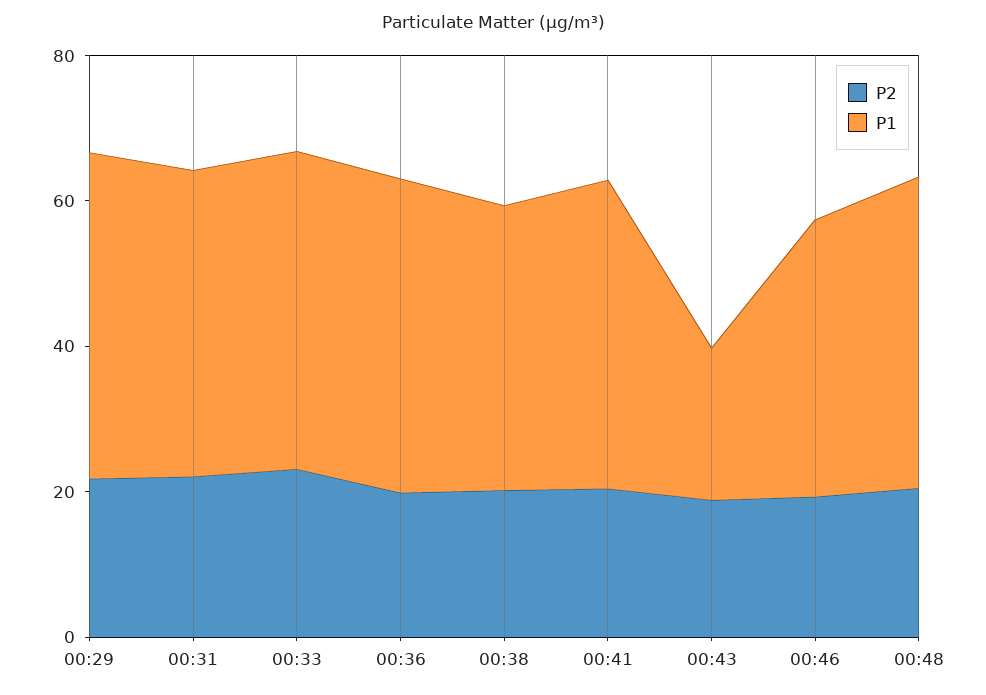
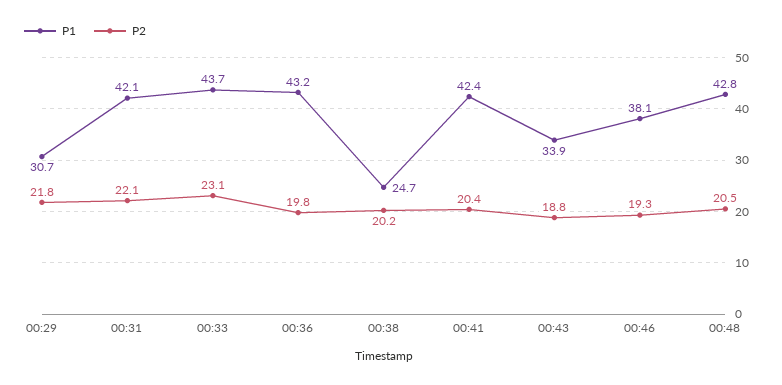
  {
    "P2": {
      "00:29": 21.8,
      "00:31": 22.1,
      "00:33": 23.1,
      "00:36": 19.8,
      "00:38": 20.2,
      "00:41": 20.4,
      "00:43": 18.8,
      "00:46": 19.3,
      "00:48": 20.5
    },
    "P1": {
-     "00:29": 45,
+     "00:29": 30.7,
      "00:31": 42.1,
      "00:33": 43.7,
      "00:36": 43.2,
-     "00:38": 40,
+     "00:38": 24.7,
      "00:41": 42.4,
-     "00:43": 20,
+     "00:43": 33.9,
      "00:46": 38.1,
      "00:48": 42.8
    }
  }

